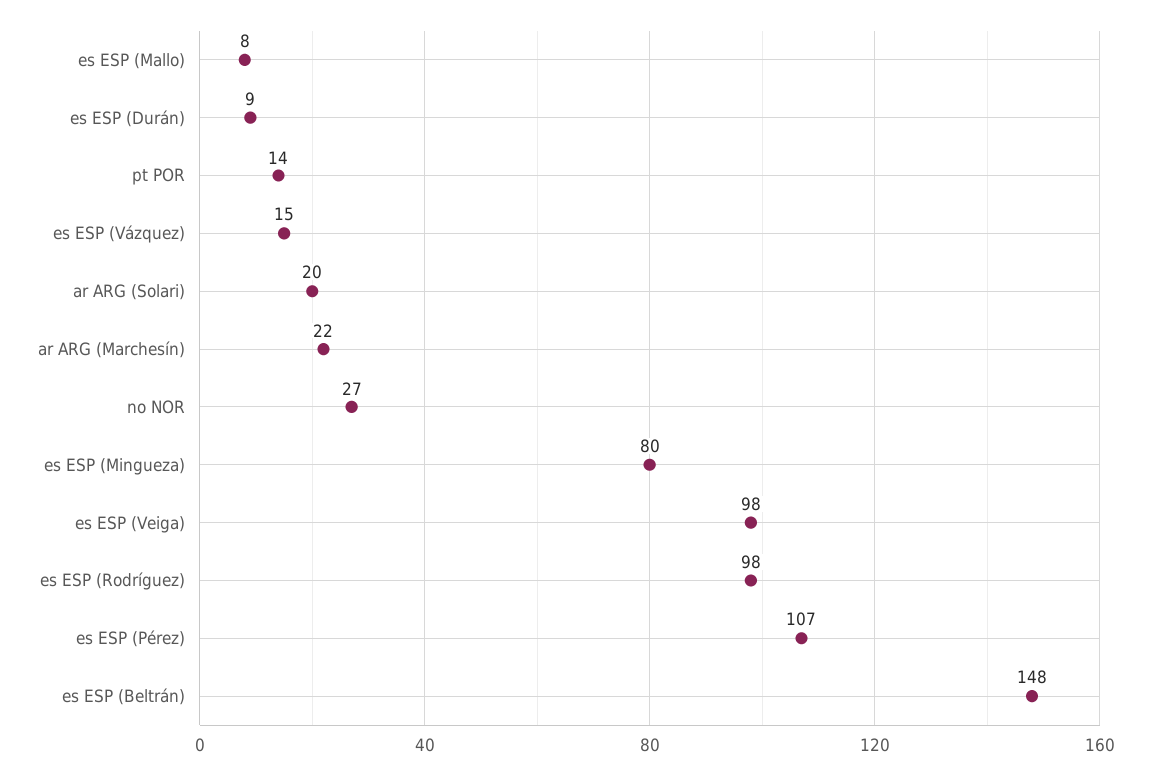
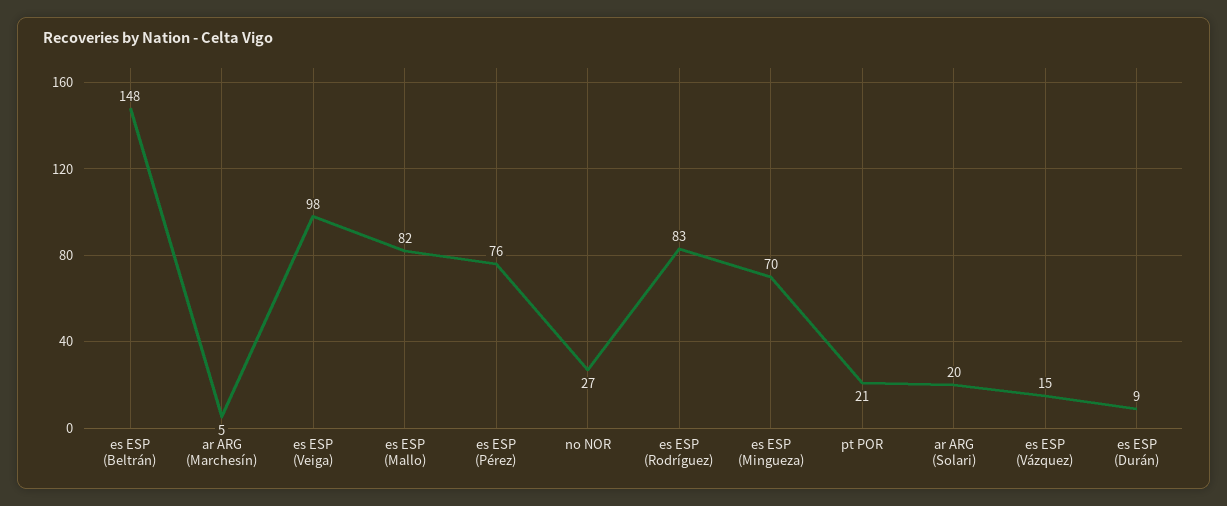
  {
-   "es ESP (Mallo)": 8,
+   "es ESP (Mallo)": 82,
    "es ESP (Durán)": 9,
-   "pt POR": 14,
+   "pt POR": 21,
    "es ESP (Vázquez)": 15,
    "ar ARG (Solari)": 20,
-   "ar ARG (Marchesín)": 22,
+   "ar ARG (Marchesín)": 5,
    "no NOR": 27,
-   "es ESP (Mingueza)": 80,
+   "es ESP (Mingueza)": 70,
    "es ESP (Veiga)": 98,
-   "es ESP (Rodríguez)": 98,
+   "es ESP (Rodríguez)": 83,
-   "es ESP (Pérez)": 107,
+   "es ESP (Pérez)": 76,
    "es ESP (Beltrán)": 148
  }

